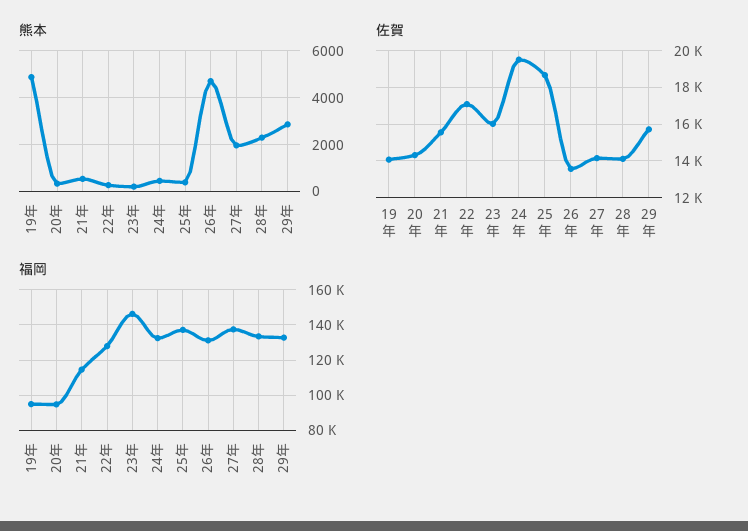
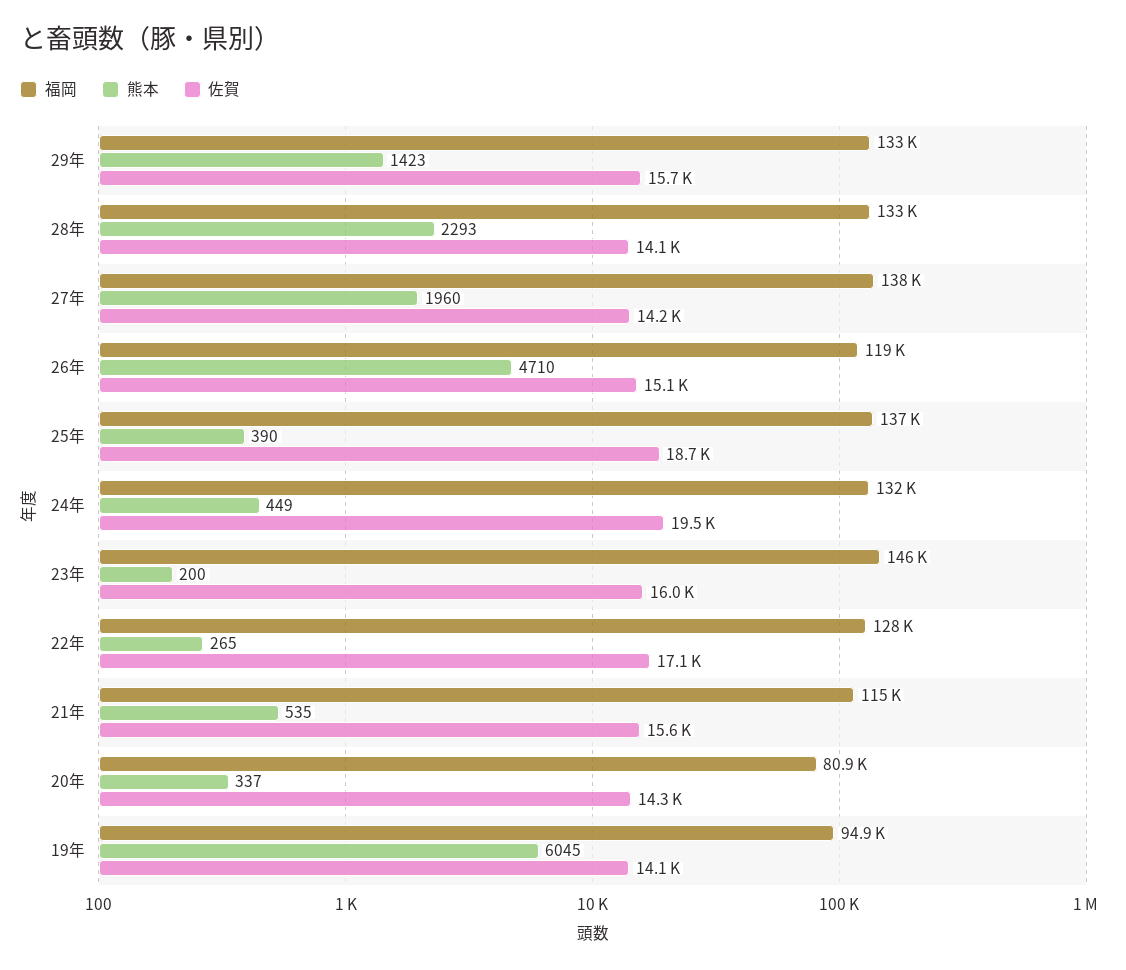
  {
    "熊本": {
-     "19年": 5000,
+     "19年": 6045,
      "20年": 337,
      "21年": 535,
      "22年": 265,
      "23年": 200,
      "24年": 449,
      "25年": 390,
      "26年": 4710,
      "27年": 1960,
      "28年": 2293,
-     "29年": 3000
+     "29年": 1423
    },
    "佐賀": {
      "19年": 14100,
      "20年": 14300,
      "21年": 15600,
      "22年": 17100,
      "23年": 16000,
      "24年": 19500,
      "25年": 18700,
-     "26年": 13500,
+     "26年": 15100,
      "27年": 14200,
      "28年": 14100,
      "29年": 15700
    },
    "福岡": {
      "19年": 94900,
-     "20年": 95000,
+     "20年": 80900,
      "21年": 115000,
      "22年": 128000,
      "23年": 146000,
      "24年": 132000,
      "25年": 137000,
-     "26年": 130000,
+     "26年": 119000,
      "27年": 138000,
      "28年": 133000,
      "29年": 133000
    }
  }

